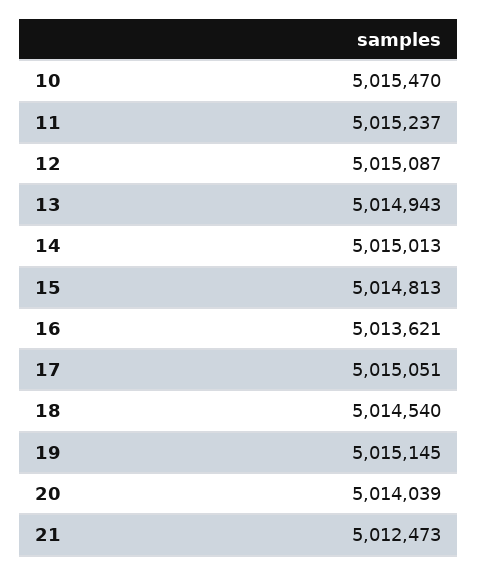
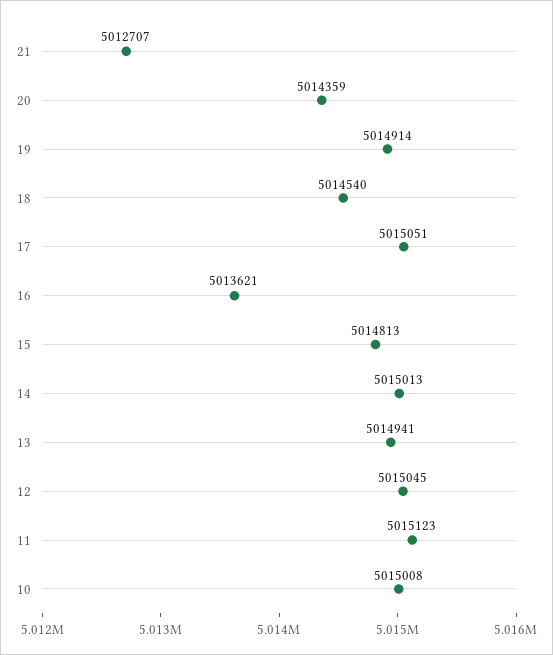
  {
-   "10": 5015470,
+   "10": 5015008,
-   "11": 5015237,
+   "11": 5015123,
-   "12": 5015087,
+   "12": 5015045,
-   "13": 5014943,
+   "13": 5014941,
    "14": 5015013,
    "15": 5014813,
    "16": 5013621,
    "17": 5015051,
    "18": 5014540,
-   "19": 5015145,
+   "19": 5014914,
-   "20": 5014039,
+   "20": 5014359,
-   "21": 5012473
+   "21": 5012707
  }

